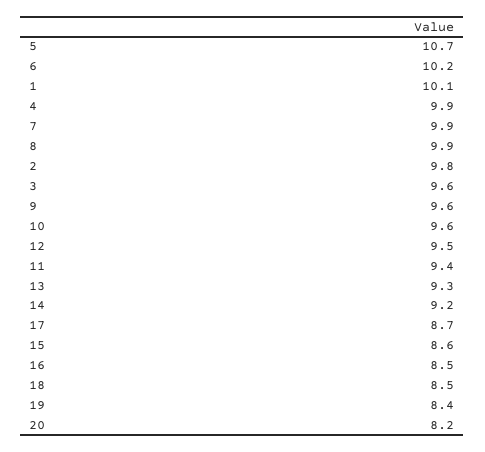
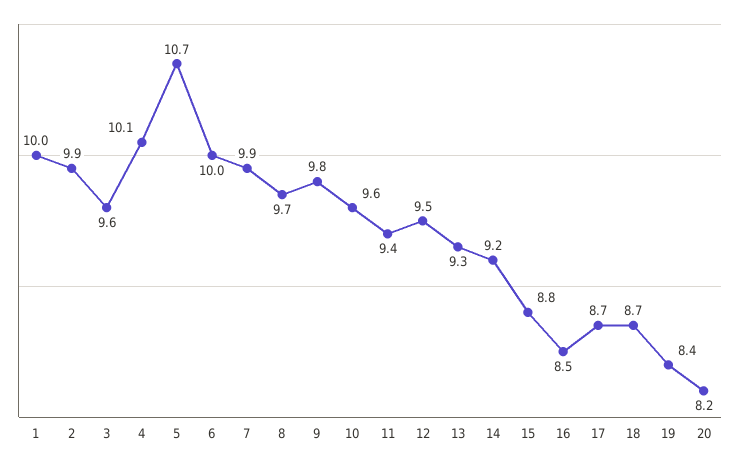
  {
    "5": 10.7,
-   "6": 10.2,
+   "6": 10,
-   "1": 10.1,
+   "1": 10,
-   "4": 9.9,
+   "4": 10.1,
    "7": 9.9,
-   "8": 9.9,
+   "8": 9.7,
-   "2": 9.8,
+   "2": 9.9,
    "3": 9.6,
-   "9": 9.6,
+   "9": 9.8,
    "10": 9.6,
    "12": 9.5,
    "11": 9.4,
    "13": 9.3,
    "14": 9.2,
    "17": 8.7,
-   "15": 8.6,
+   "15": 8.8,
    "16": 8.5,
-   "18": 8.5,
+   "18": 8.7,
    "19": 8.4,
    "20": 8.2
  }

